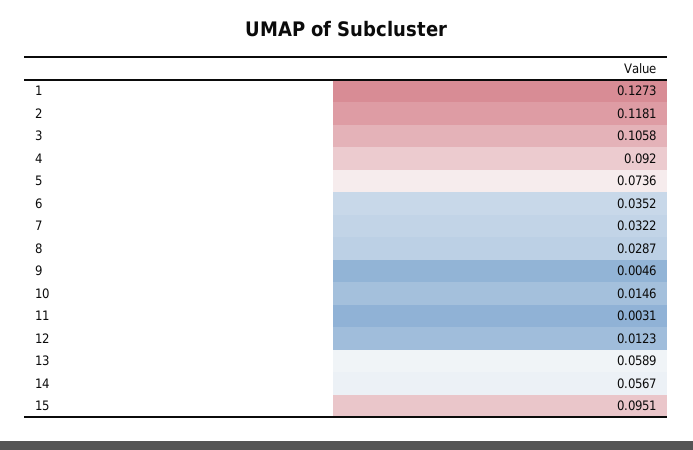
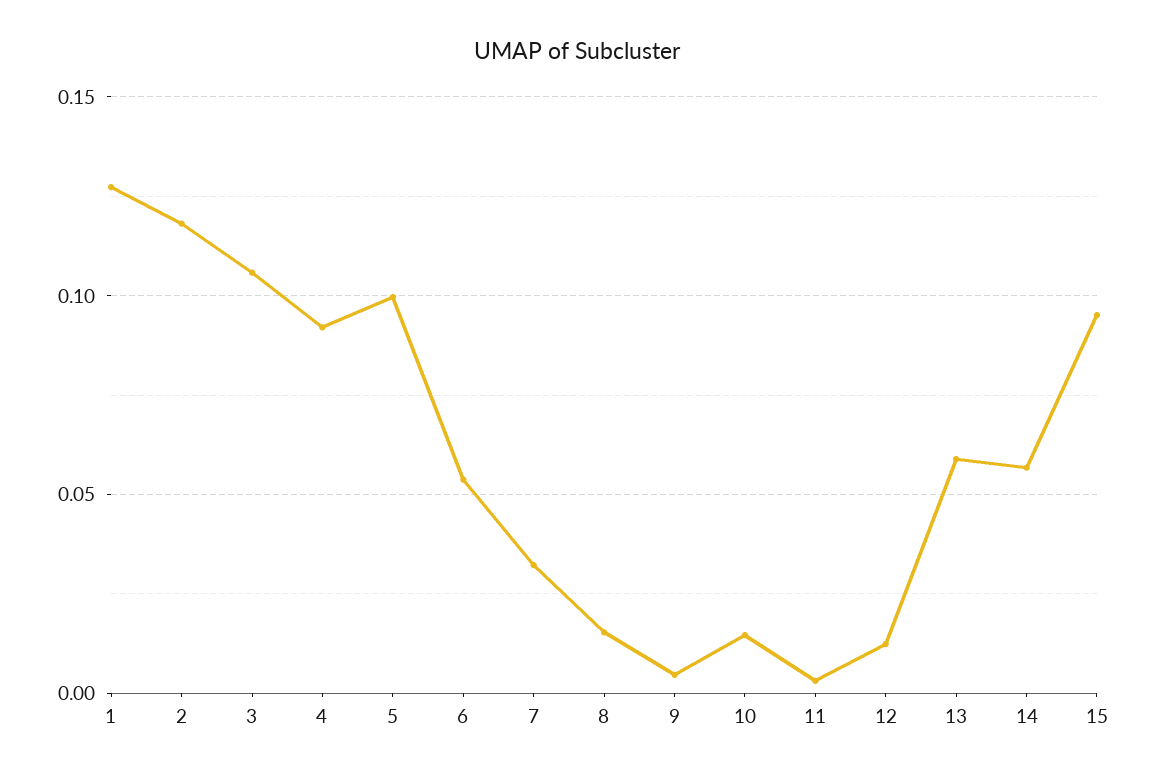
  {
    "1": 0.1273,
    "2": 0.1181,
    "3": 0.1058,
    "4": 0.092,
-   "5": 0.0736,
+   "5": 0.1,
-   "6": 0.0352,
+   "6": 0.055,
    "7": 0.0322,
-   "8": 0.0287,
+   "8": 0.015,
    "9": 0.0046,
    "10": 0.0146,
    "11": 0.0031,
    "12": 0.0123,
    "13": 0.0589,
    "14": 0.0567,
    "15": 0.0951
  }

